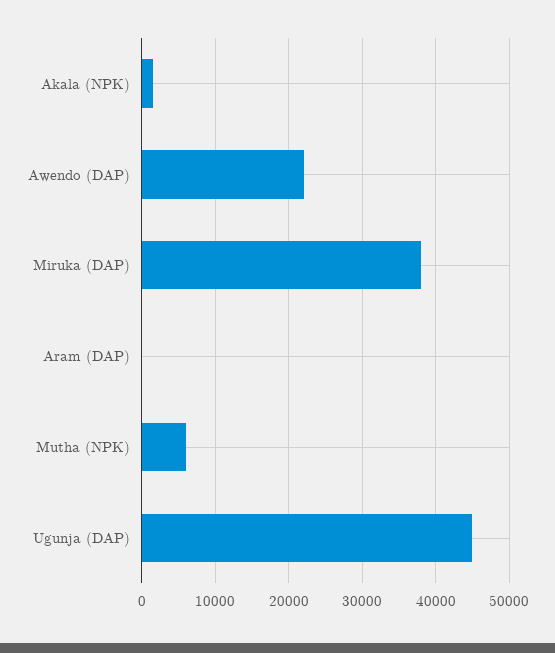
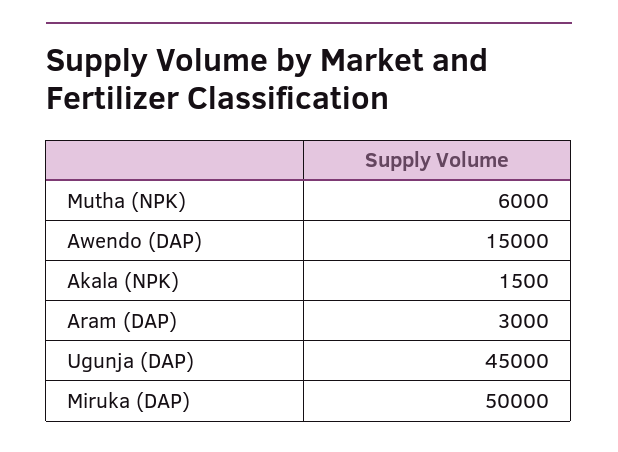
  {
    "Akala (NPK)": 1500,
-   "Awendo (DAP)": 22000,
+   "Awendo (DAP)": 15000,
-   "Miruka (DAP)": 38000,
+   "Miruka (DAP)": 50000,
-   "Aram (DAP)": 0,
+   "Aram (DAP)": 3000,
    "Mutha (NPK)": 6000,
    "Ugunja (DAP)": 45000
  }

